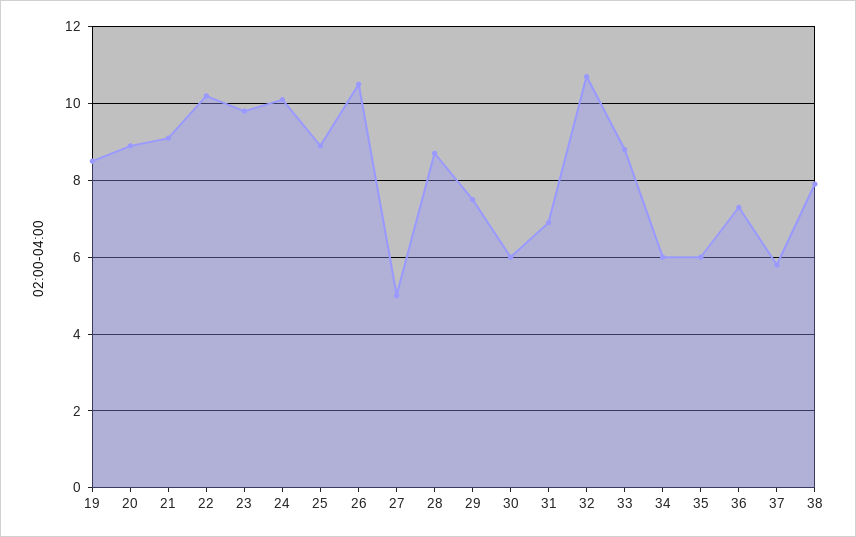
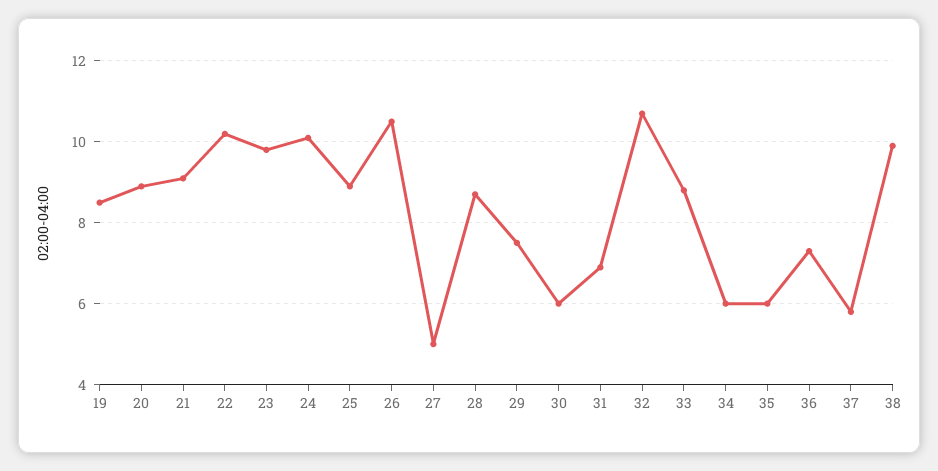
  {
    "19": 8.5,
    "20": 9,
    "21": 9,
    "22": 10,
    "23": 10,
    "24": 10,
    "25": 9,
    "26": 10.5,
    "27": 5,
    "28": 8.5,
    "29": 7.5,
    "30": 6,
    "31": 7,
    "32": 10.5,
    "33": 9,
    "34": 6,
    "35": 6,
    "36": 7.5,
    "37": 6,
-   "38": 8
+   "38": 10
  }

